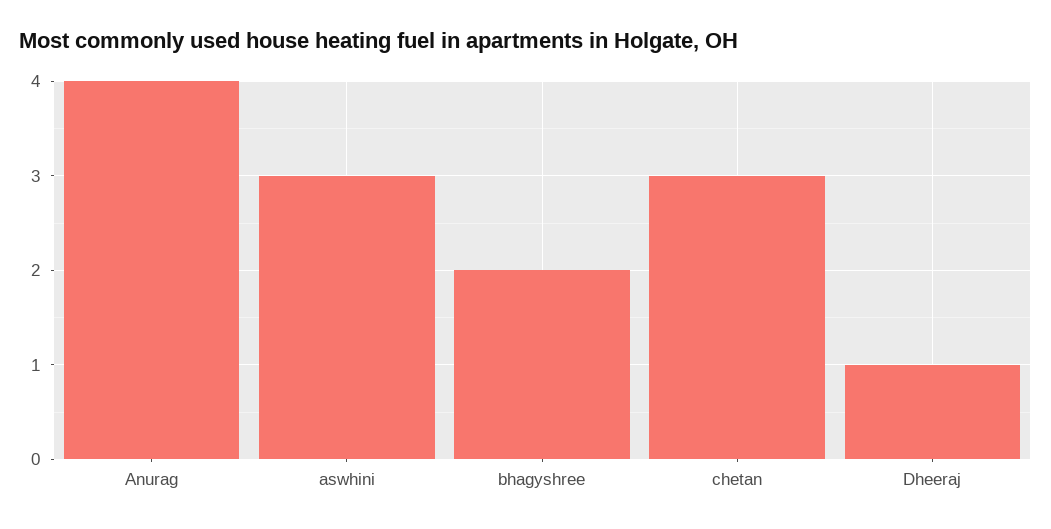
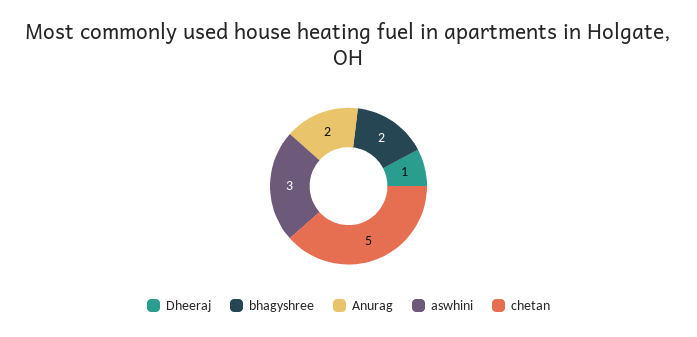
  {
-   "Anurag": 4,
+   "Anurag": 2,
    "aswhini": 3,
    "bhagyshree": 2,
-   "chetan": 3,
+   "chetan": 5,
    "Dheeraj": 1
  }

